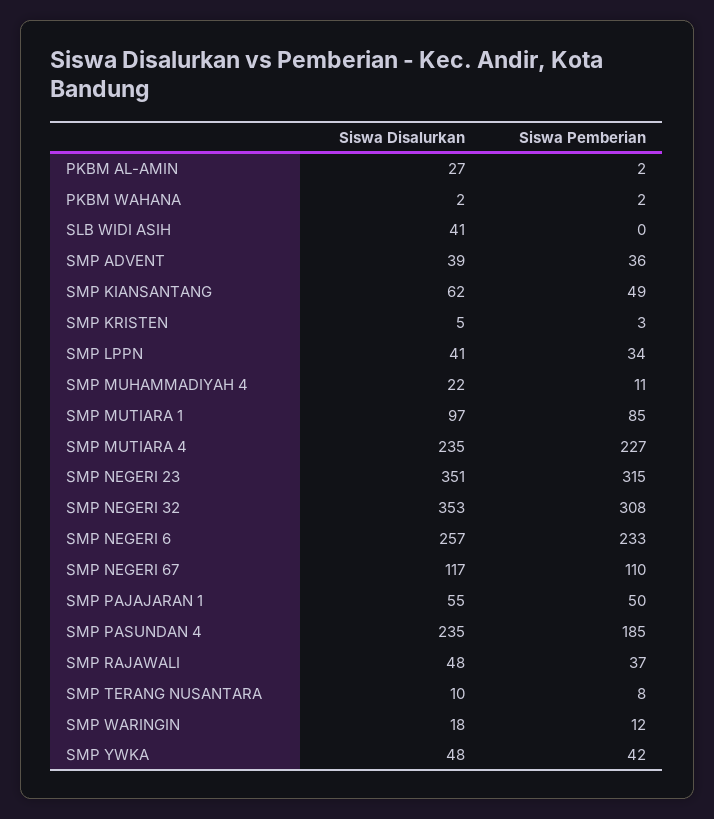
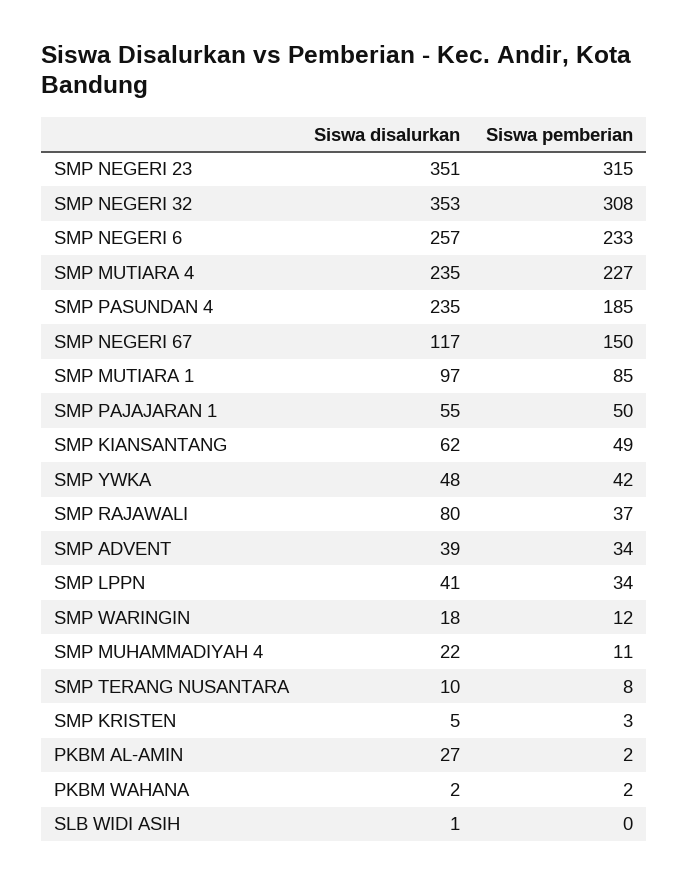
  {
    "Siswa Disalurkan": {
      "PKBM AL-AMIN": 27,
      "PKBM WAHANA": 2,
-     "SLB WIDI ASIH": 41,
+     "SLB WIDI ASIH": 1,
      "SMP ADVENT": 39,
      "SMP KIANSANTANG": 62,
      "SMP KRISTEN": 5,
      "SMP LPPN": 41,
      "SMP MUHAMMADIYAH 4": 22,
      "SMP MUTIARA 1": 97,
      "SMP MUTIARA 4": 235,
      "SMP NEGERI 23": 351,
      "SMP NEGERI 32": 353,
      "SMP NEGERI 6": 257,
      "SMP NEGERI 67": 117,
      "SMP PAJAJARAN 1": 55,
      "SMP PASUNDAN 4": 235,
-     "SMP RAJAWALI": 48,
+     "SMP RAJAWALI": 80,
      "SMP TERANG NUSANTARA": 10,
      "SMP WARINGIN": 18,
      "SMP YWKA": 48
    },
    "Siswa Pemberian": {
      "PKBM AL-AMIN": 2,
      "PKBM WAHANA": 2,
      "SLB WIDI ASIH": 0,
-     "SMP ADVENT": 36,
+     "SMP ADVENT": 34,
      "SMP KIANSANTANG": 49,
      "SMP KRISTEN": 3,
      "SMP LPPN": 34,
      "SMP MUHAMMADIYAH 4": 11,
      "SMP MUTIARA 1": 85,
      "SMP MUTIARA 4": 227,
      "SMP NEGERI 23": 315,
      "SMP NEGERI 32": 308,
      "SMP NEGERI 6": 233,
-     "SMP NEGERI 67": 110,
+     "SMP NEGERI 67": 150,
      "SMP PAJAJARAN 1": 50,
      "SMP PASUNDAN 4": 185,
      "SMP RAJAWALI": 37,
      "SMP TERANG NUSANTARA": 8,
      "SMP WARINGIN": 12,
      "SMP YWKA": 42
    }
  }

